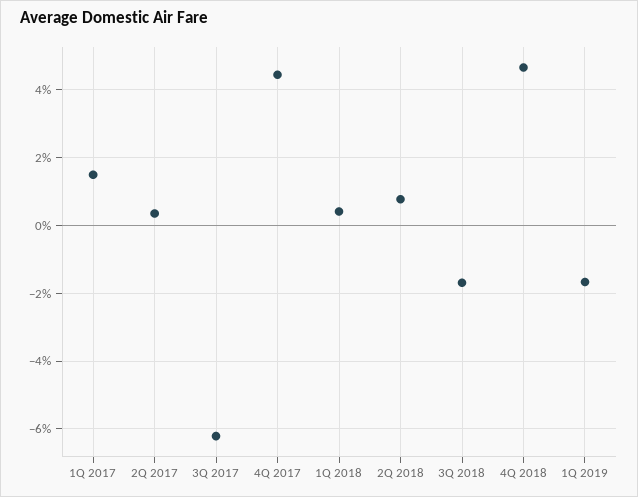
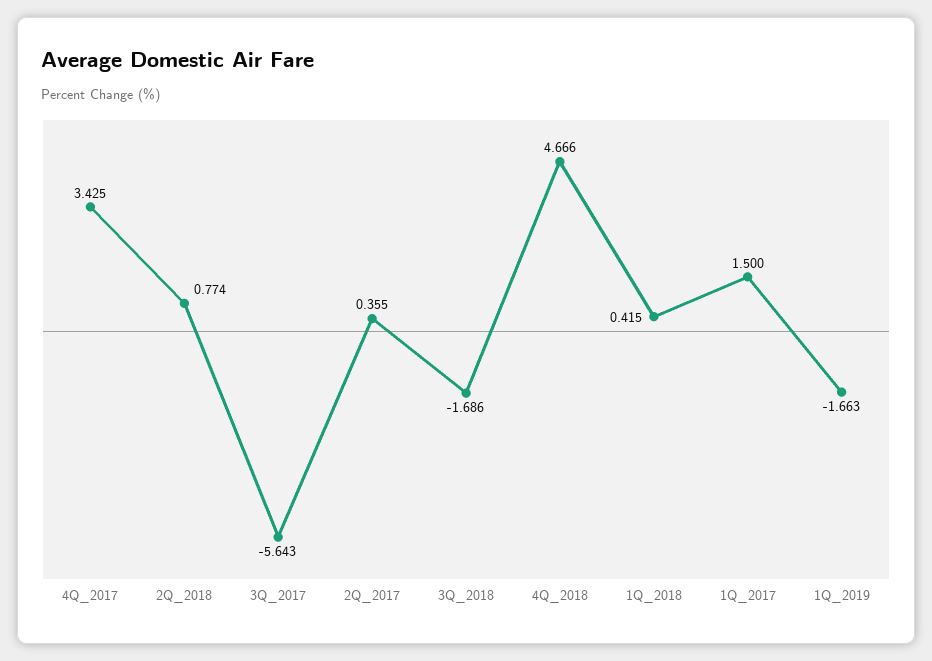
  {
    "1Q 2017": 1.5,
    "2Q 2017": 0.355,
-   "3Q 2017": -6.2,
+   "3Q 2017": -5.643,
-   "4Q 2017": 4.4,
+   "4Q 2017": 3.425,
    "1Q 2018": 0.415,
    "2Q 2018": 0.774,
    "3Q 2018": -1.686,
    "4Q 2018": 4.666,
    "1Q 2019": -1.663
  }

